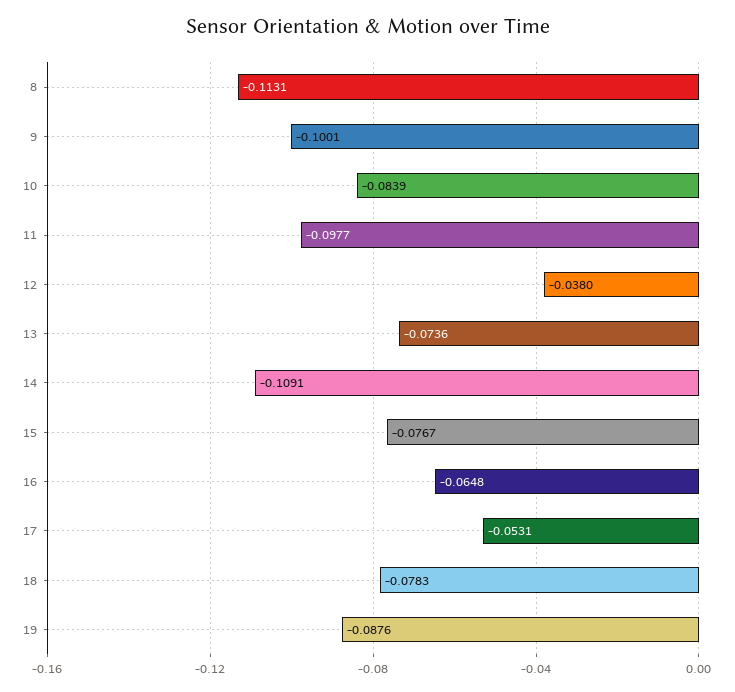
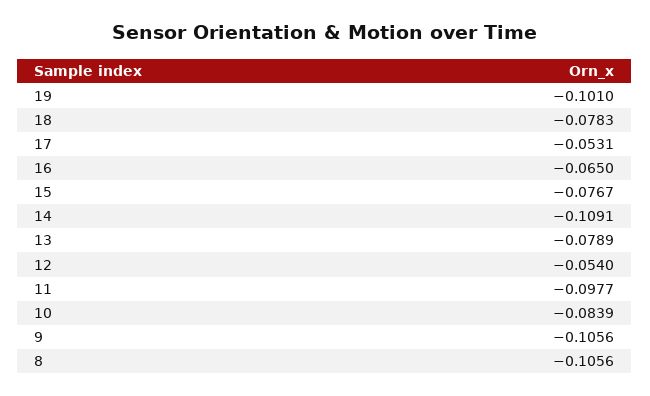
  {
-   "8": -0.1131,
+   "8": -0.1056,
-   "9": -0.1001,
+   "9": -0.1056,
    "10": -0.0839,
    "11": -0.0977,
-   "12": -0.038,
+   "12": -0.054,
-   "13": -0.0736,
+   "13": -0.0789,
    "14": -0.1091,
    "15": -0.0767,
-   "16": -0.0648,
+   "16": -0.065,
    "17": -0.0531,
    "18": -0.0783,
-   "19": -0.0876
+   "19": -0.101
  }

